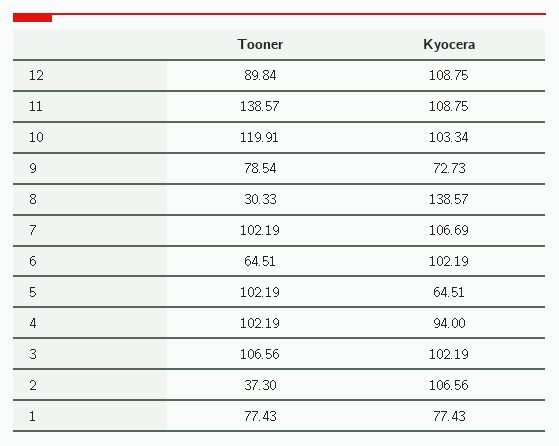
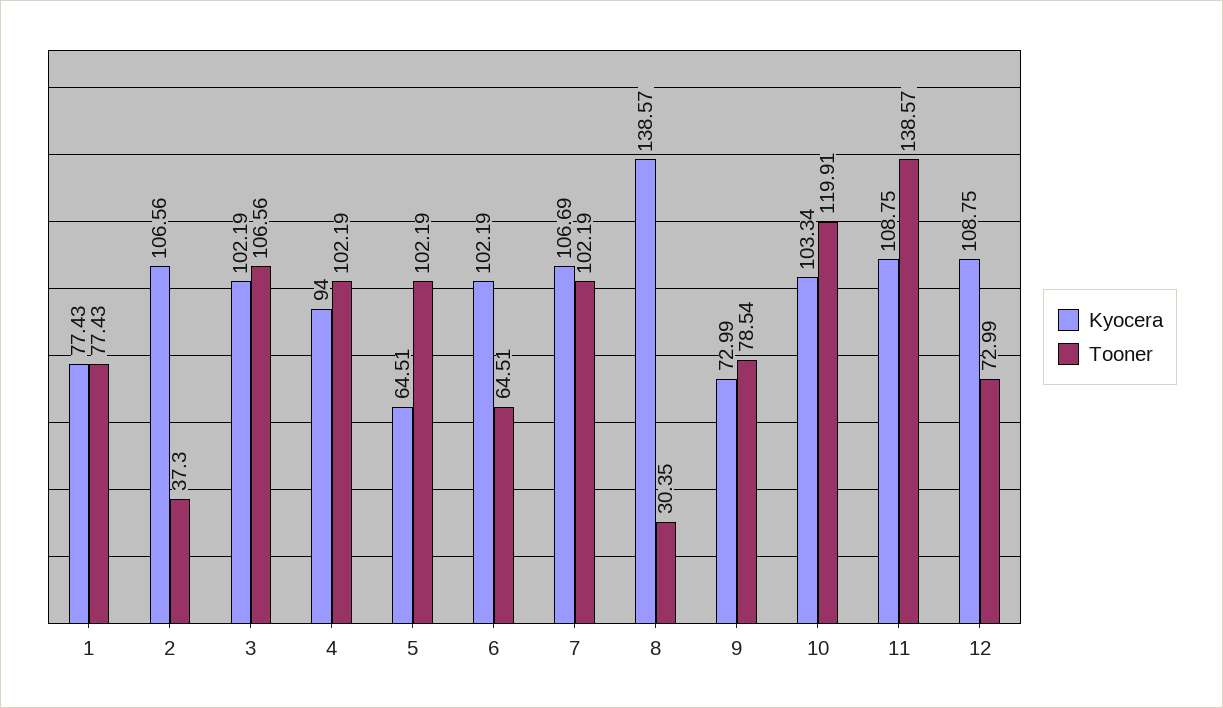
  {
    "Tooner": {
-     "12": 89.84,
+     "12": 72.99,
      "11": 138.57,
      "10": 119.91,
      "9": 78.54,
-     "8": 30.33,
+     "8": 30.35,
      "7": 102.19,
      "6": 64.51,
      "5": 102.19,
      "4": 102.19,
      "3": 106.56,
      "2": 37.3,
      "1": 77.43
    },
    "Kyocera": {
      "12": 108.75,
      "11": 108.75,
      "10": 103.34,
-     "9": 72.73,
+     "9": 72.99,
      "8": 138.57,
      "7": 106.69,
      "6": 102.19,
      "5": 64.51,
      "4": 94,
      "3": 102.19,
      "2": 106.56,
      "1": 77.43
    }
  }

